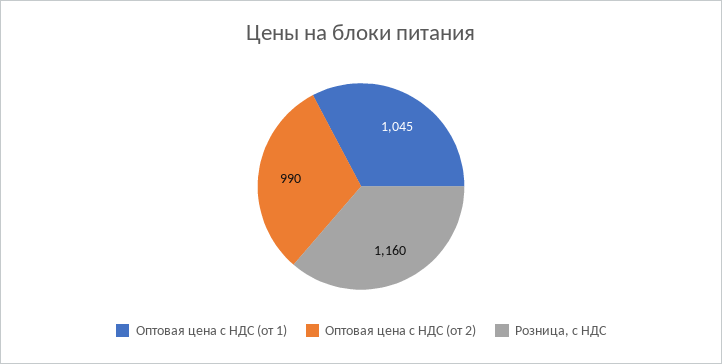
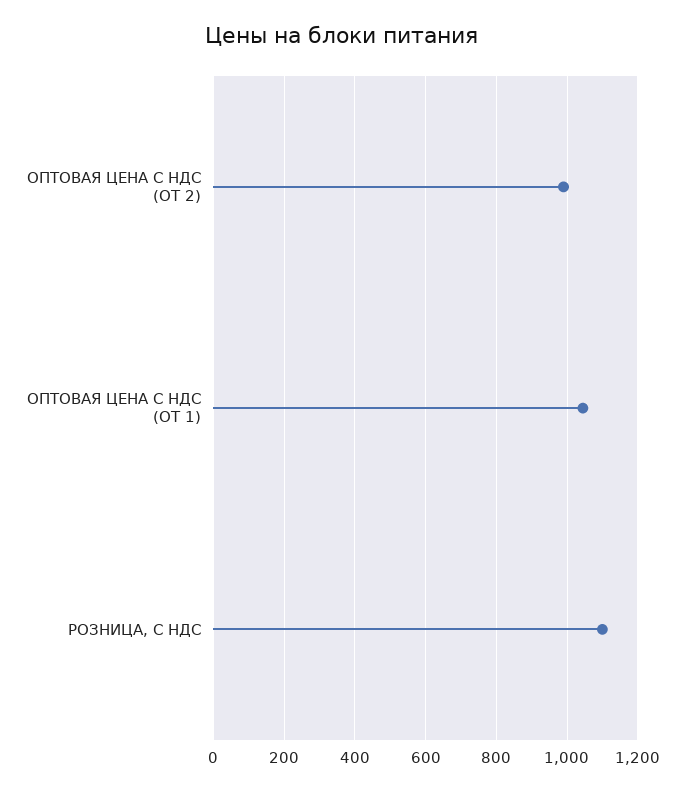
  {
    "Оптовая цена с НДС (от 1)": 1045,
    "Оптовая цена с НДС (от 2)": 990,
-   "Розница, с НДС": 1160
+   "Розница, с НДС": 1100
  }

